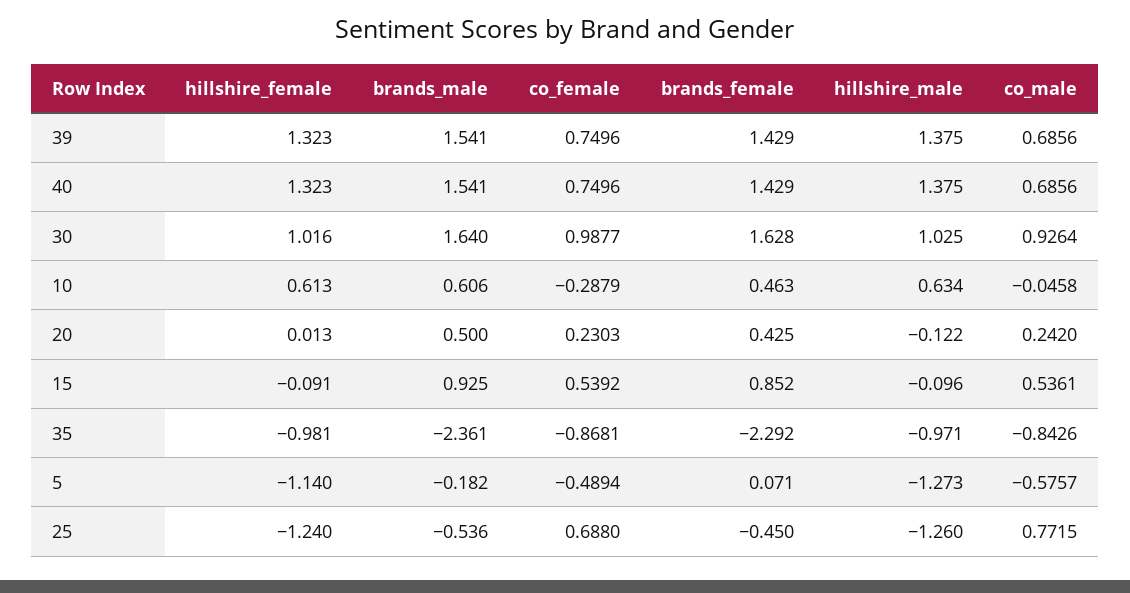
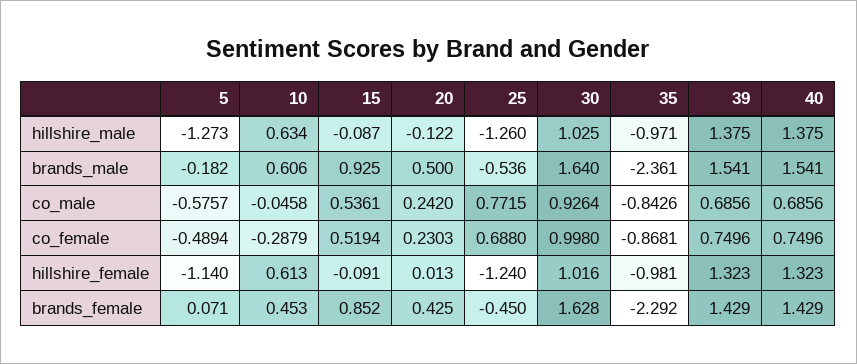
  {
    "hillshire_female": {
      "39": 1.323,
      "40": 1.323,
      "30": 1.016,
      "10": 0.613,
      "20": 0.013,
      "15": -0.091,
      "35": -0.981,
      "5": -1.14,
      "25": -1.24
    },
    "brands_male": {
      "39": 1.541,
      "40": 1.541,
      "30": 1.64,
      "10": 0.606,
      "20": 0.5,
      "15": 0.925,
      "35": -2.361,
      "5": -0.182,
      "25": -0.536
    },
    "co_female": {
      "39": 0.7496,
      "40": 0.7496,
-     "30": 0.9877,
+     "30": 0.998,
      "10": -0.2879,
      "20": 0.2303,
-     "15": 0.5392,
+     "15": 0.5194,
      "35": -0.8681,
      "5": -0.4894,
      "25": 0.688
    },
    "brands_female": {
      "39": 1.429,
      "40": 1.429,
      "30": 1.628,
-     "10": 0.463,
+     "10": 0.453,
      "20": 0.425,
      "15": 0.852,
      "35": -2.292,
      "5": 0.071,
      "25": -0.45
    },
    "hillshire_male": {
      "39": 1.375,
      "40": 1.375,
      "30": 1.025,
      "10": 0.634,
      "20": -0.122,
-     "15": -0.096,
+     "15": -0.087,
      "35": -0.971,
      "5": -1.273,
      "25": -1.26
    },
    "co_male": {
      "39": 0.6856,
      "40": 0.6856,
      "30": 0.9264,
      "10": -0.0458,
      "20": 0.242,
      "15": 0.5361,
      "35": -0.8426,
      "5": -0.5757,
      "25": 0.7715
    }
  }

